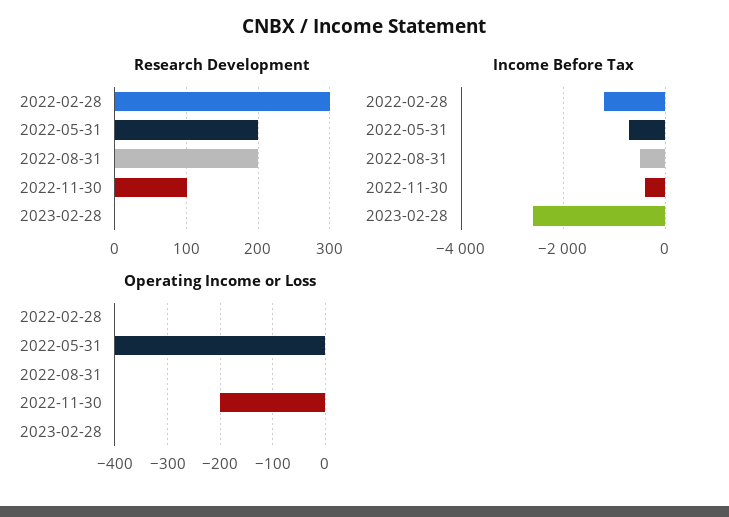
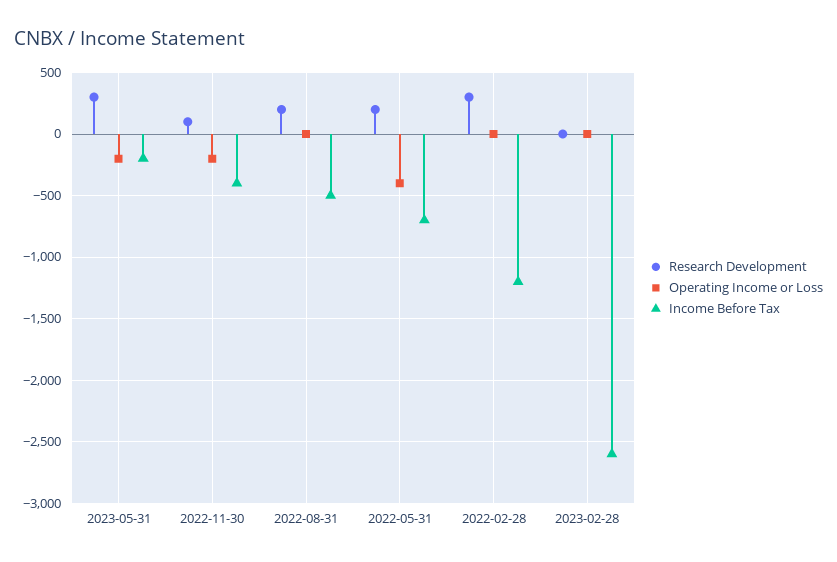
  {
    "Research Development": {
      "2022-02-28": 300,
      "2022-05-31": 200,
      "2022-08-31": 200,
      "2022-11-30": 100,
-     "2023-02-28": 0
+     "2023-02-28": 0,
+     "2023-05-31": 300
    },
    "Income Before Tax": {
      "2022-02-28": -1200,
      "2022-05-31": -700,
      "2022-08-31": -500,
      "2022-11-30": -400,
-     "2023-02-28": -2600
+     "2023-02-28": -2600,
+     "2023-05-31": -200
    },
    "Operating Income or Loss": {
      "2022-02-28": 0,
      "2022-05-31": -400,
      "2022-08-31": 0,
      "2022-11-30": -200,
-     "2023-02-28": 0
+     "2023-02-28": 0,
+     "2023-05-31": -200
    }
  }

